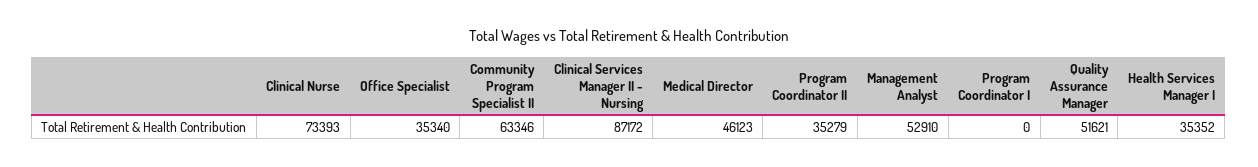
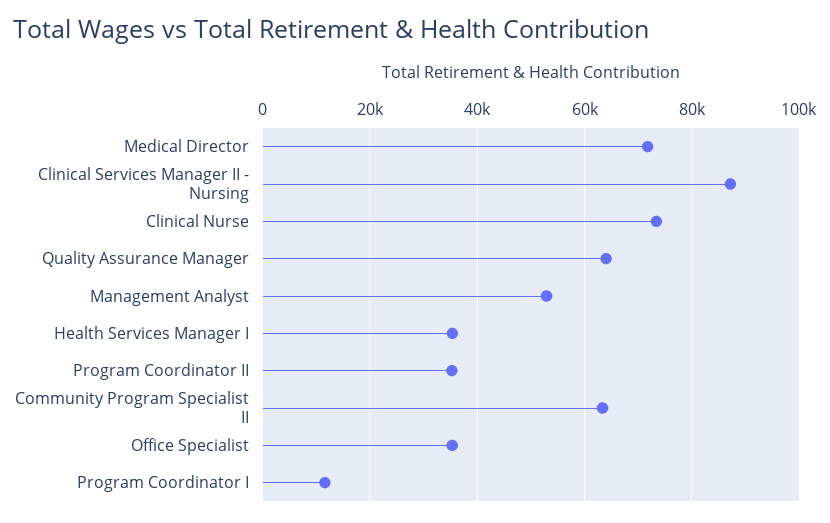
  {
    "Clinical Nurse": 73393,
    "Office Specialist": 35340,
    "Community Program Specialist II": 63346,
    "Clinical Services Manager II - Nursing": 87172,
-   "Medical Director": 46123,
+   "Medical Director": 72000,
    "Program Coordinator II": 35279,
    "Management Analyst": 52910,
-   "Program Coordinator I": 0,
+   "Program Coordinator I": 12000,
-   "Quality Assurance Manager": 51621,
+   "Quality Assurance Manager": 64000,
    "Health Services Manager I": 35352
  }

